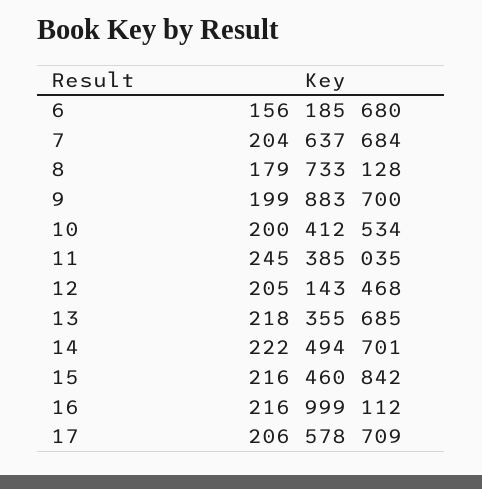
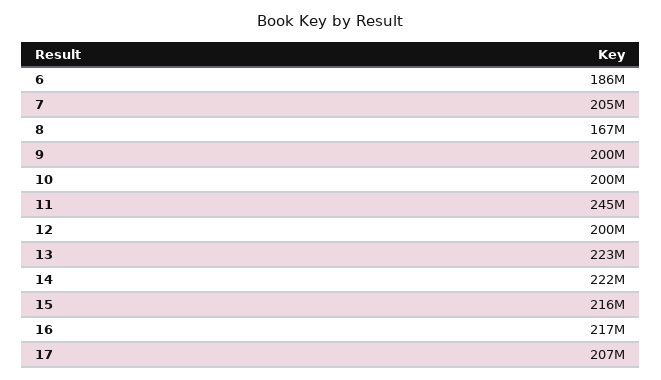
  {
-   "6": 156185680,
+   "6": 186000000,
    "7": 204637684,
-   "8": 179733128,
+   "8": 167000000,
    "9": 199883700,
    "10": 200412534,
    "11": 245385035,
-   "12": 205143468,
+   "12": 200000000,
-   "13": 218355685,
+   "13": 223000000,
    "14": 222494701,
    "15": 216460842,
    "16": 216999112,
    "17": 206578709
  }

